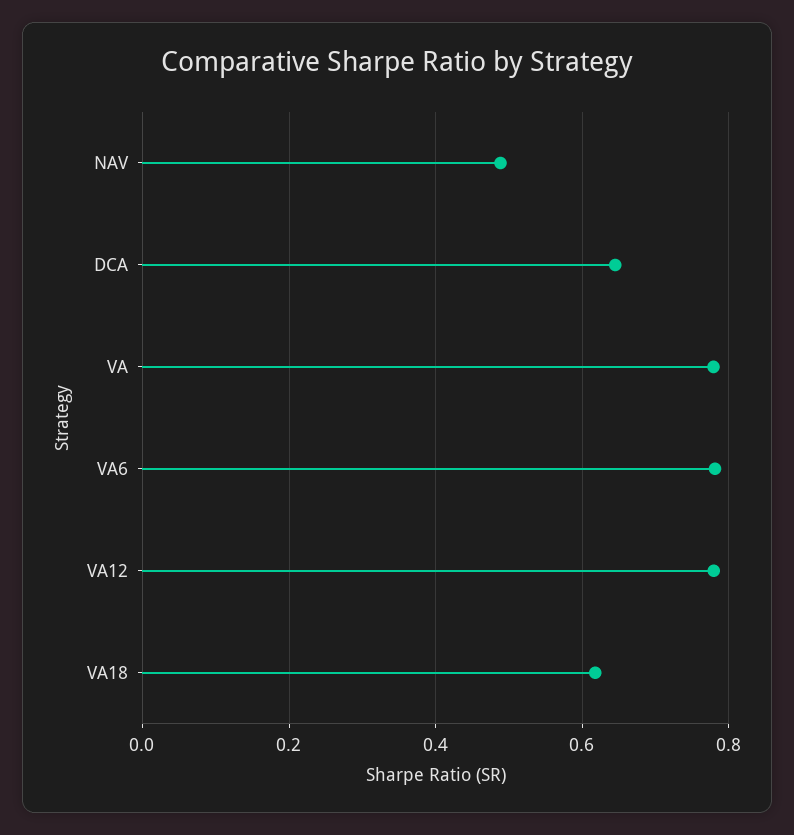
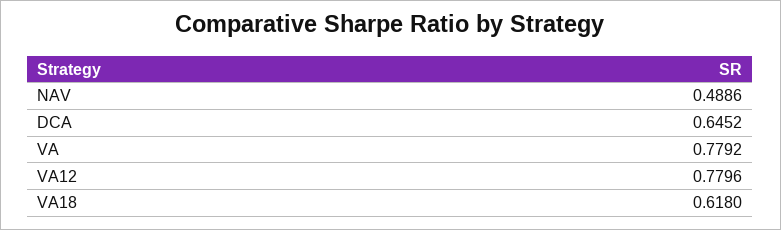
  {
    "NAV": 0.4886,
    "DCA": 0.6452,
    "VA": 0.7792,
-   "VA6": 0.78,
    "VA12": 0.7796,
    "VA18": 0.618
  }

